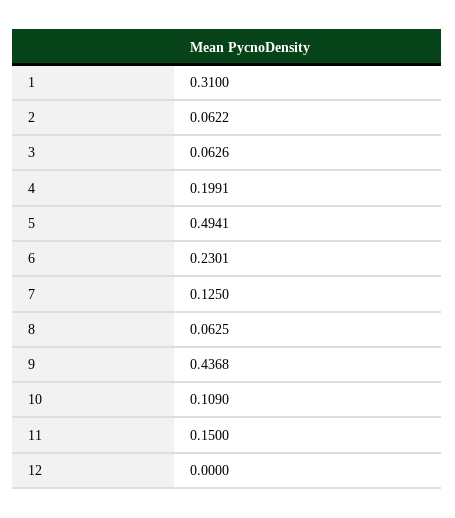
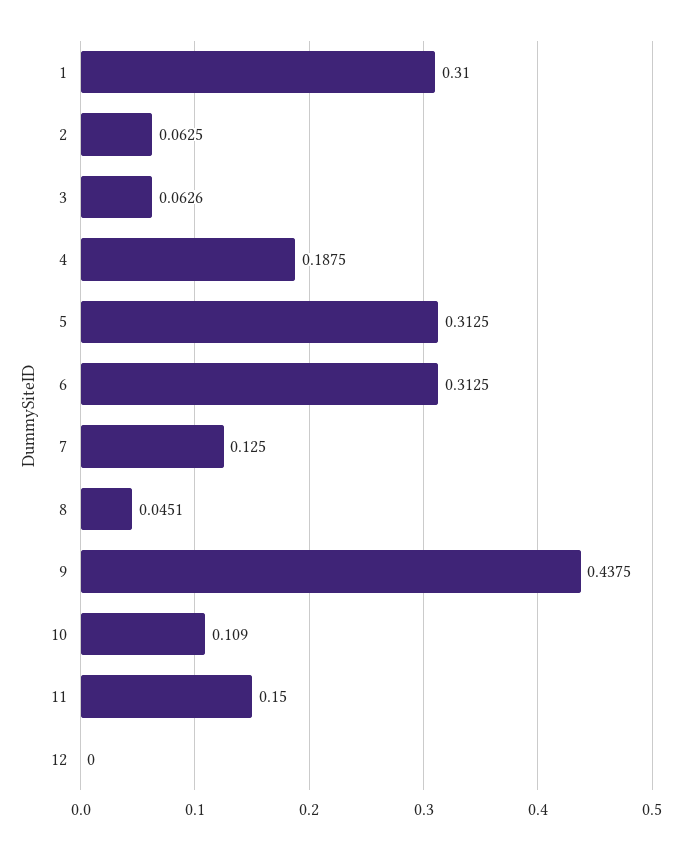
  {
    "1": 0.31,
-   "2": 0.0622,
+   "2": 0.0625,
    "3": 0.0626,
-   "4": 0.1991,
+   "4": 0.1875,
-   "5": 0.4941,
+   "5": 0.3125,
-   "6": 0.2301,
+   "6": 0.3125,
    "7": 0.125,
-   "8": 0.0625,
+   "8": 0.0451,
-   "9": 0.4368,
+   "9": 0.4375,
    "10": 0.109,
    "11": 0.15,
    "12": 0
  }

